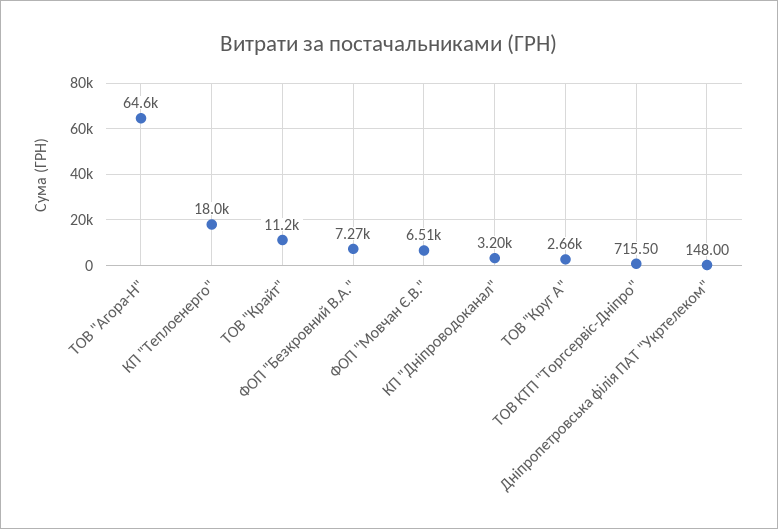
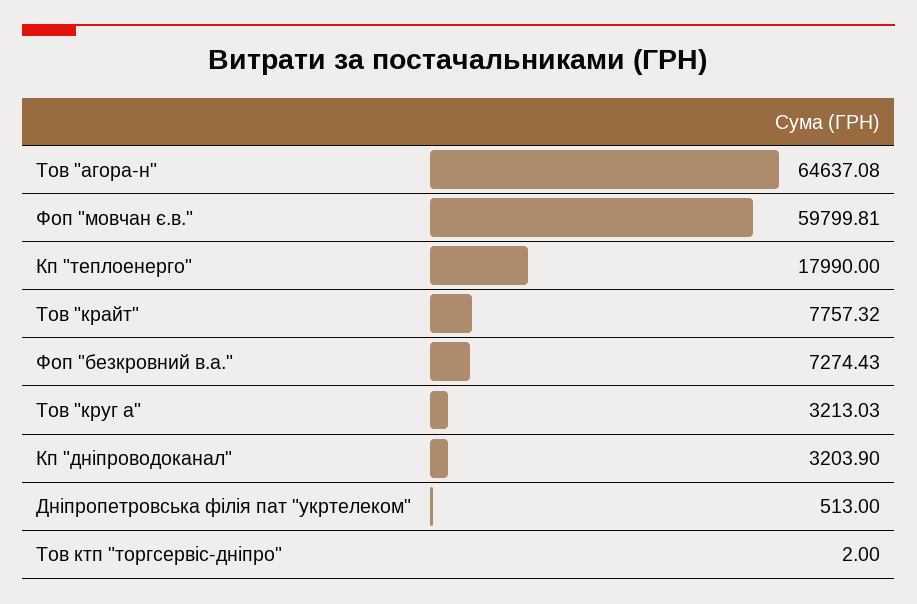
  {
    "ТОВ \"Агора-Н\"": 64637.08,
    "КП \"Теплоенерго\"": 17990,
-   "ТОВ \"Крайт\"": 11200,
+   "ТОВ \"Крайт\"": 7757.32,
    "ФОП \"Безкровний В.А.\"": 7274.43,
-   "ФОП \"Мовчан Є.В.\"": 6510,
+   "ФОП \"Мовчан Є.В.\"": 59799.81,
    "КП \"Дніпроводоканал\"": 3203.9,
-   "ТОВ \"Круг А\"": 2660,
+   "ТОВ \"Круг А\"": 3213.03,
-   "ТОВ КТП \"Торгсервіс-Дніпро\"": 715.5,
+   "ТОВ КТП \"Торгсервіс-Дніпро\"": 2,
-   "Дніпропетровська філія ПАТ \"Укртелеком\"": 148
+   "Дніпропетровська філія ПАТ \"Укртелеком\"": 513
  }

